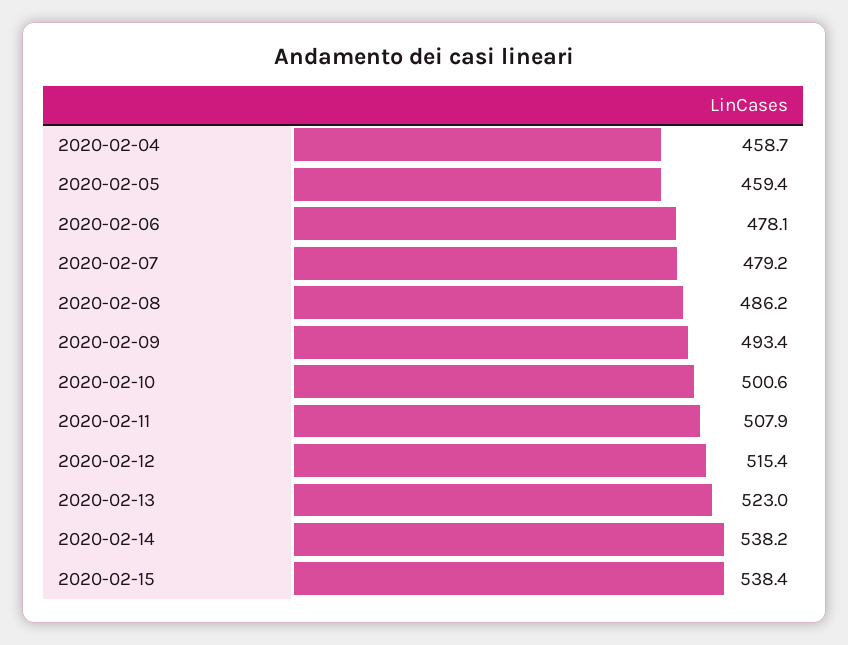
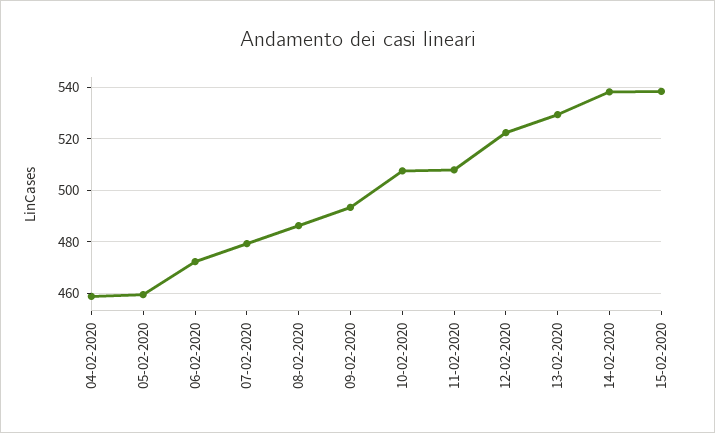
  {
    "2020-02-04": 458.7,
    "2020-02-05": 459.4,
-   "2020-02-06": 478.1,
+   "2020-02-06": 472.5,
    "2020-02-07": 479.2,
    "2020-02-08": 486.2,
    "2020-02-09": 493.4,
-   "2020-02-10": 500.6,
+   "2020-02-10": 507.5,
    "2020-02-11": 507.9,
-   "2020-02-12": 515.4,
+   "2020-02-12": 522.5,
-   "2020-02-13": 523,
+   "2020-02-13": 530,
    "2020-02-14": 538.2,
    "2020-02-15": 538.4
  }

